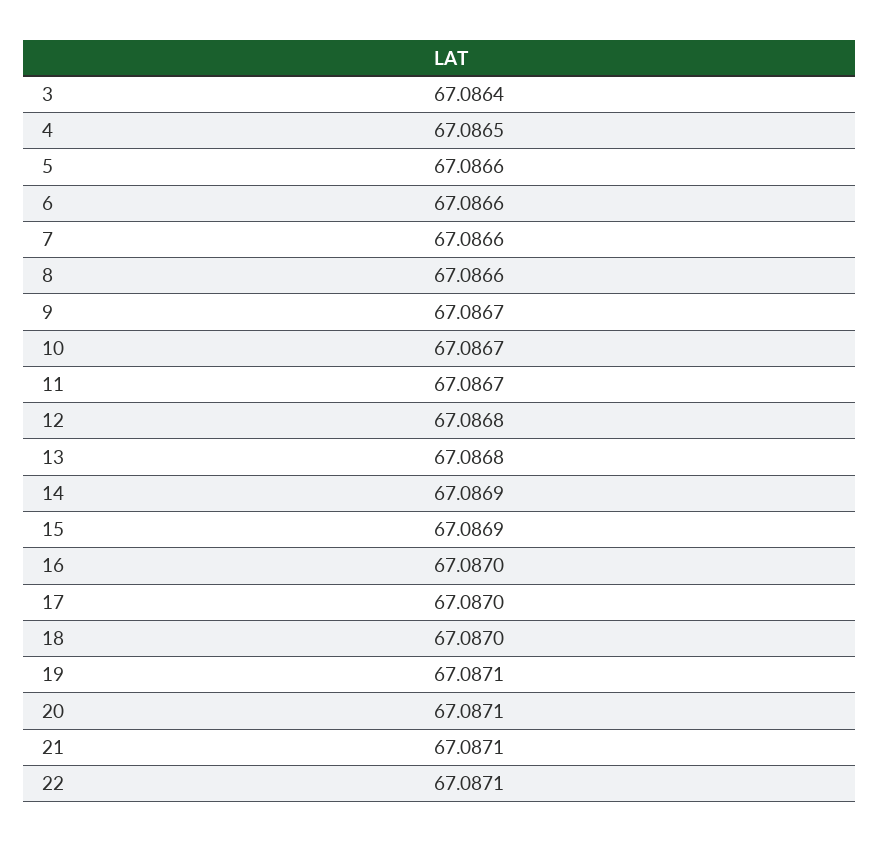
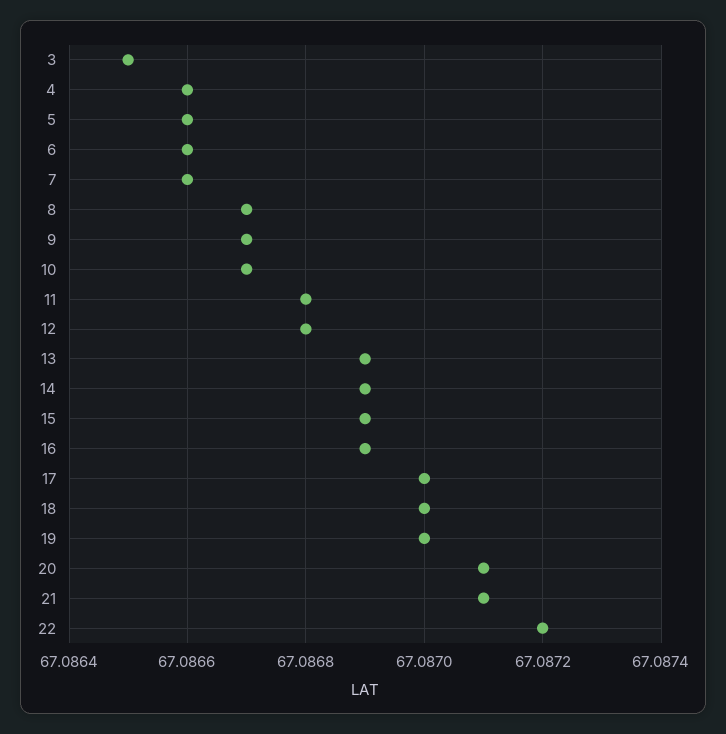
  {
-   "3": 67.0864,
+   "3": 67.0865,
-   "4": 67.0865,
+   "4": 67.0866,
    "5": 67.0866,
    "6": 67.0866,
    "7": 67.0866,
-   "8": 67.0866,
+   "8": 67.0867,
    "9": 67.0867,
    "10": 67.0867,
-   "11": 67.0867,
+   "11": 67.0868,
    "12": 67.0868,
-   "13": 67.0868,
+   "13": 67.0869,
    "14": 67.0869,
    "15": 67.0869,
-   "16": 67.087,
+   "16": 67.0869,
    "17": 67.087,
    "18": 67.087,
-   "19": 67.0871,
+   "19": 67.087,
    "20": 67.0871,
    "21": 67.0871,
-   "22": 67.0871
+   "22": 67.0872
  }

